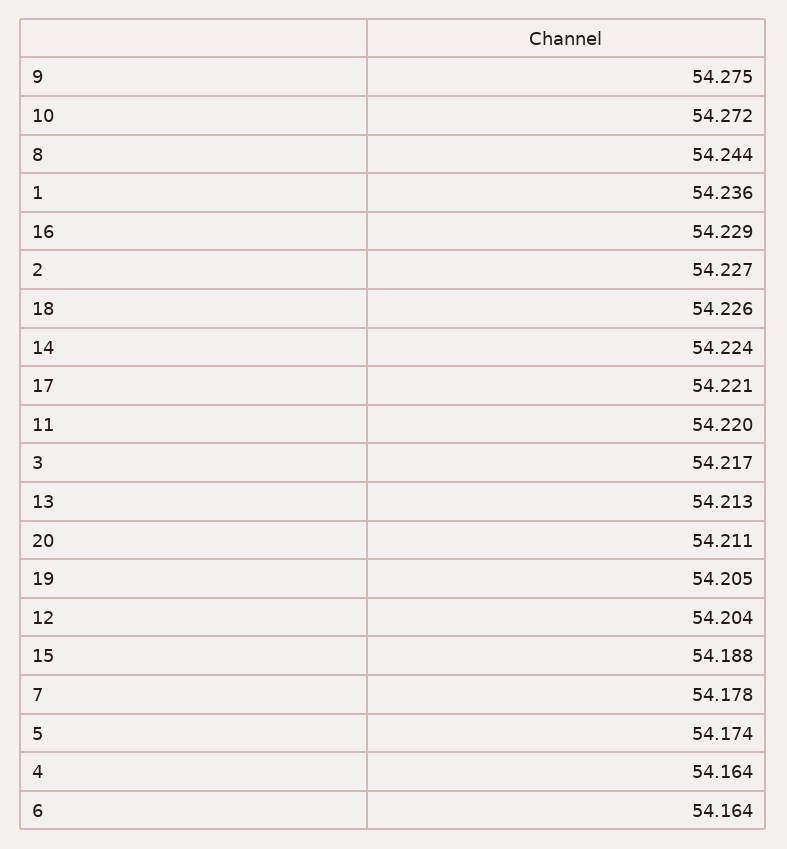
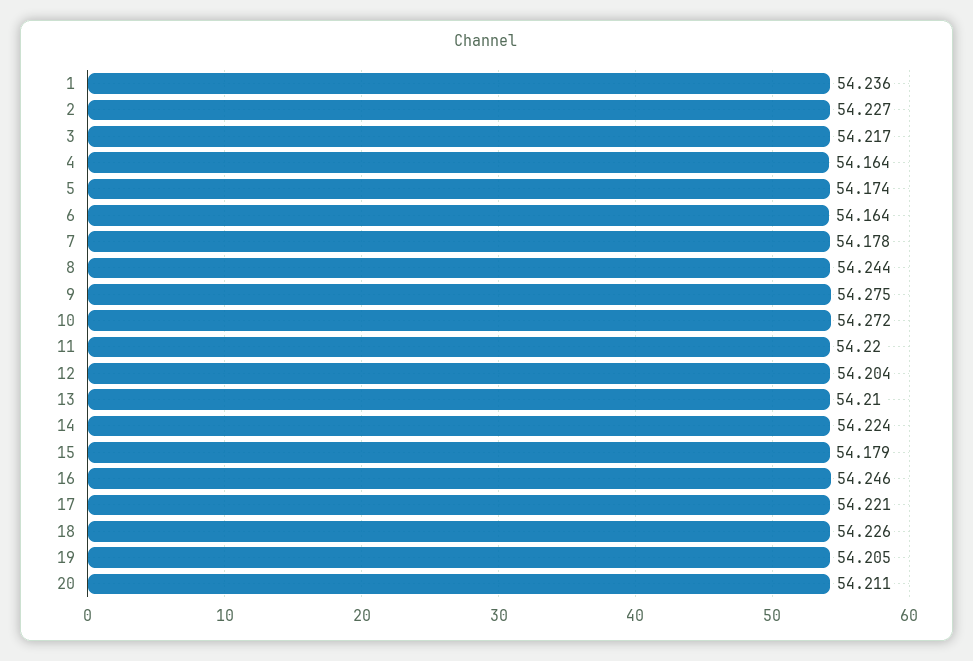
  {
    "9": 54.275,
    "10": 54.272,
    "8": 54.244,
    "1": 54.236,
-   "16": 54.229,
+   "16": 54.246,
    "2": 54.227,
    "18": 54.226,
    "14": 54.224,
    "17": 54.221,
    "11": 54.22,
    "3": 54.217,
-   "13": 54.213,
+   "13": 54.21,
    "20": 54.211,
    "19": 54.205,
    "12": 54.204,
-   "15": 54.188,
+   "15": 54.179,
    "7": 54.178,
    "5": 54.174,
    "4": 54.164,
    "6": 54.164
  }

